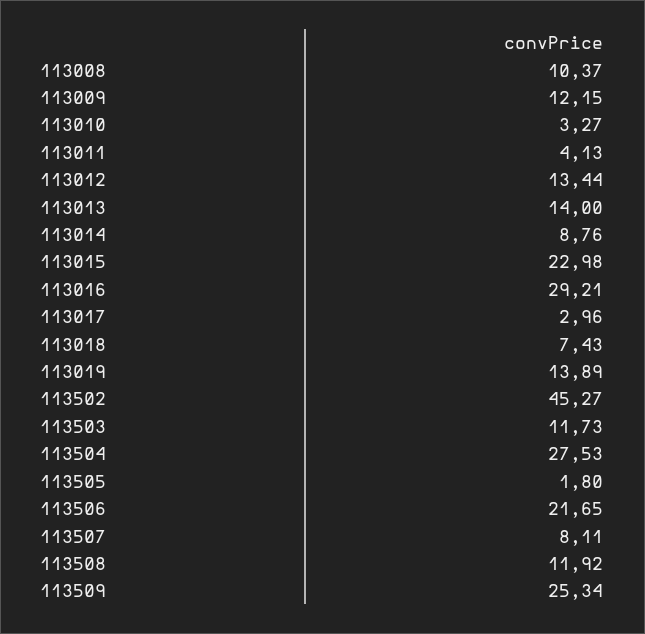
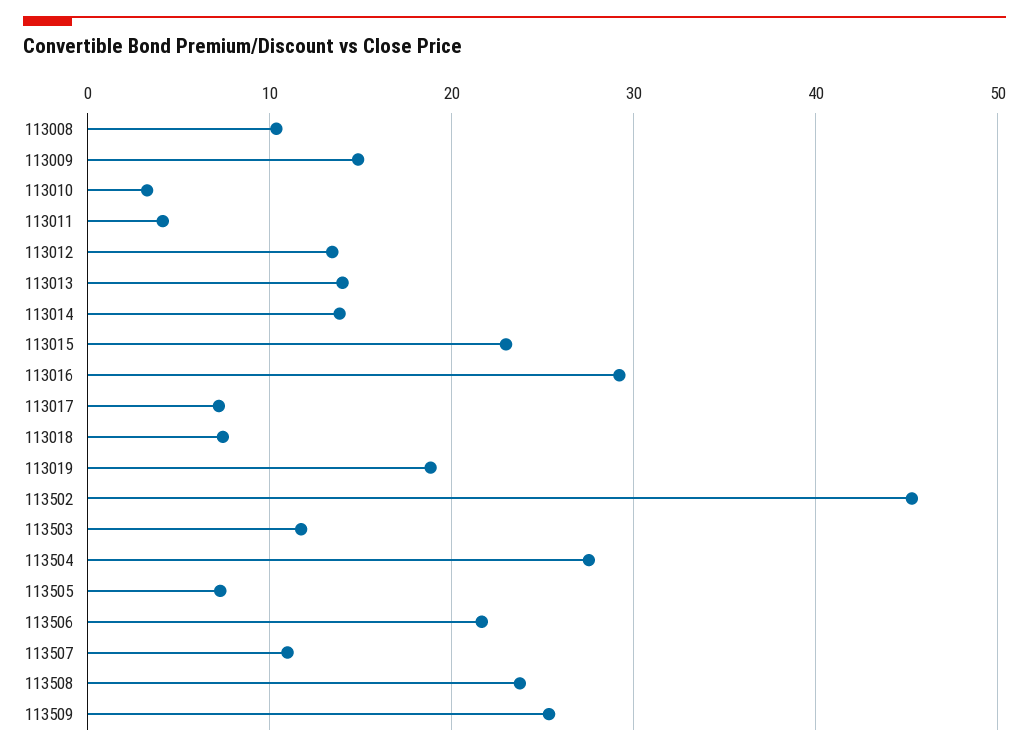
  {
    "113008": 10.37,
-   "113009": 12.15,
+   "113009": 15,
    "113010": 3.27,
    "113011": 4.13,
    "113012": 13.44,
    "113013": 14,
-   "113014": 8.76,
+   "113014": 14,
    "113015": 22.98,
    "113016": 29.21,
-   "113017": 2.96,
+   "113017": 7,
    "113018": 7.43,
-   "113019": 13.89,
+   "113019": 19,
    "113502": 45.27,
    "113503": 11.73,
    "113504": 27.53,
-   "113505": 1.8,
+   "113505": 7,
    "113506": 21.65,
-   "113507": 8.11,
+   "113507": 11,
-   "113508": 11.92,
+   "113508": 24,
    "113509": 25.34
  }

